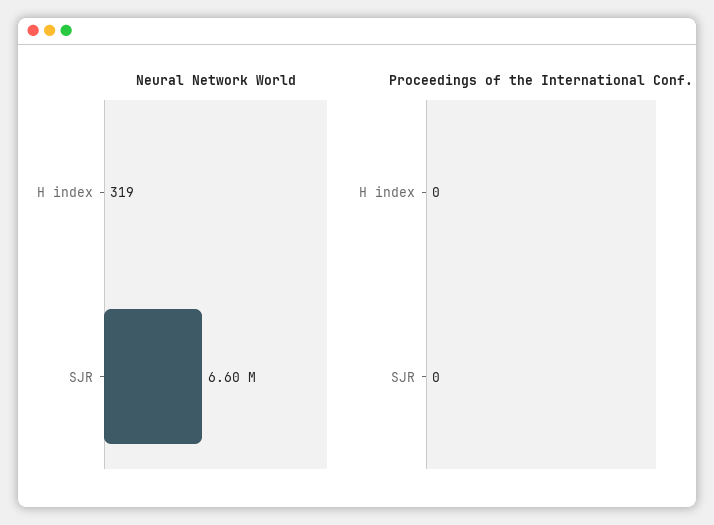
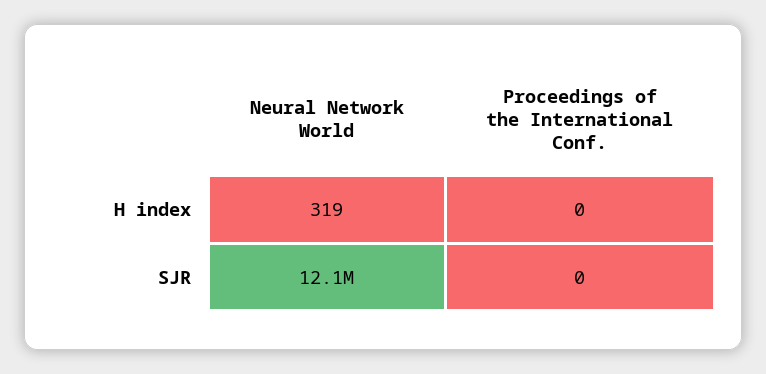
  {
    "Neural Network World": {
      "H index": 319,
-     "SJR": 6600000
+     "SJR": 12100000
    },
    "Proceedings of the International Conf.": {
      "H index": 0,
      "SJR": 0
    }
  }

